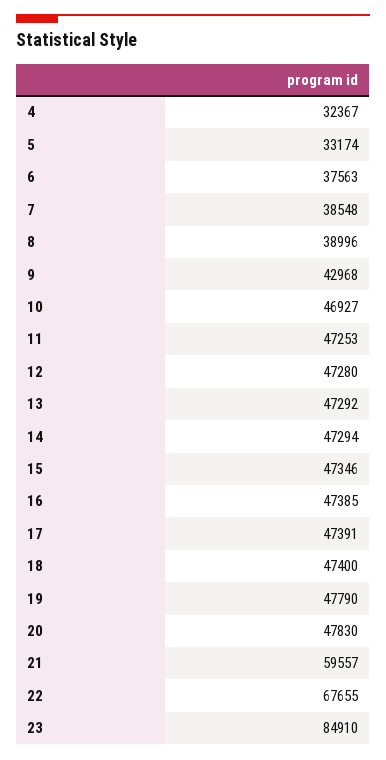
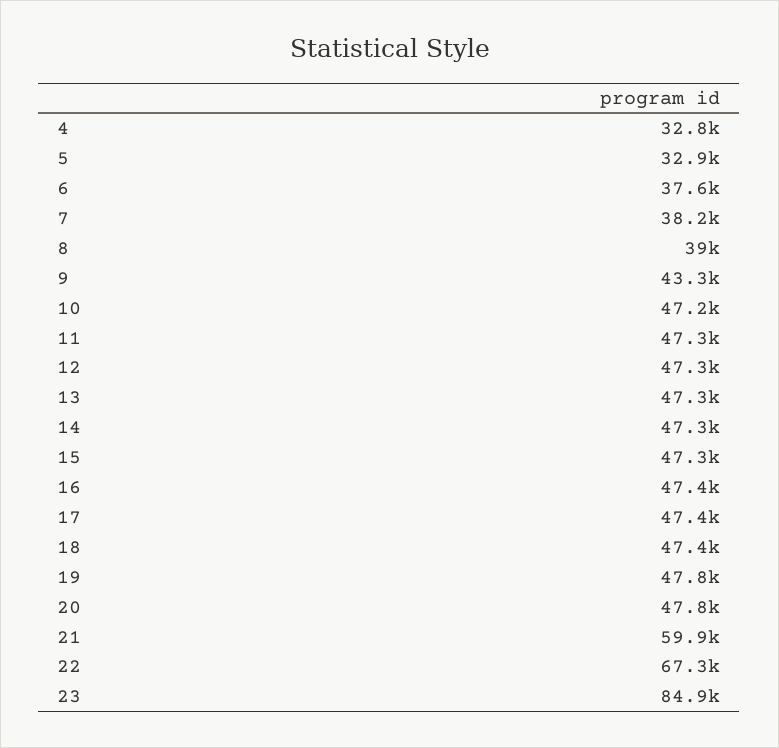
  {
-   "4": 32367,
+   "4": 32800,
-   "5": 33174,
+   "5": 32900,
    "6": 37563,
-   "7": 38548,
+   "7": 38200,
    "8": 38996,
-   "9": 42968,
+   "9": 43300,
-   "10": 46927,
+   "10": 47200,
    "11": 47253,
    "12": 47280,
    "13": 47292,
    "14": 47294,
    "15": 47346,
    "16": 47385,
    "17": 47391,
    "18": 47400,
    "19": 47790,
    "20": 47830,
-   "21": 59557,
+   "21": 59900,
-   "22": 67655,
+   "22": 67300,
    "23": 84910
  }

